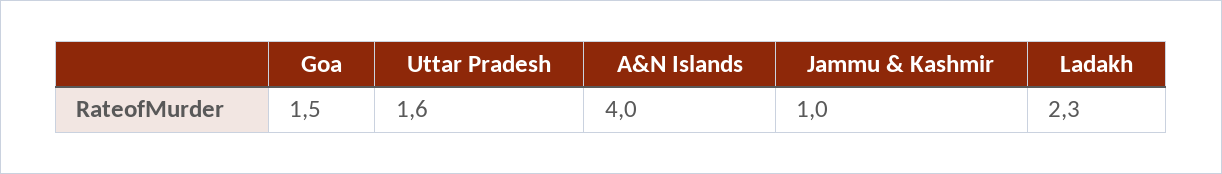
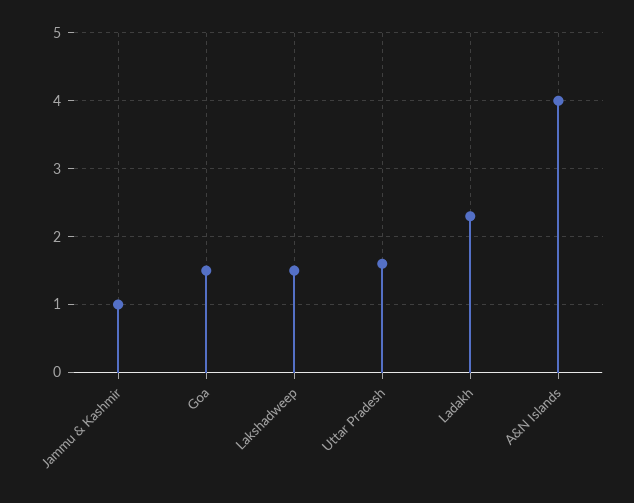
  {
    "Goa": 1.5,
    "Uttar Pradesh": 1.6,
    "A&N Islands": 4,
    "Jammu & Kashmir": 1,
-   "Ladakh": 2.3
+   "Ladakh": 2.3,
+   "Lakshadweep": 1.5
  }

